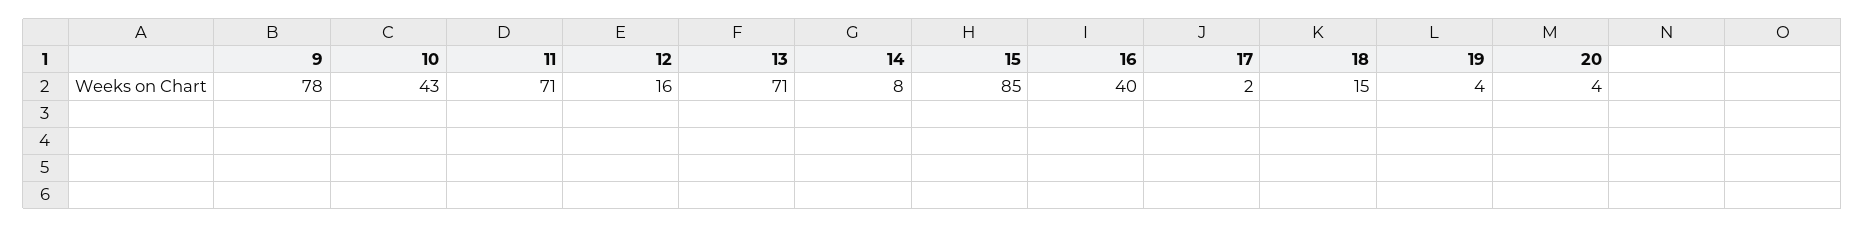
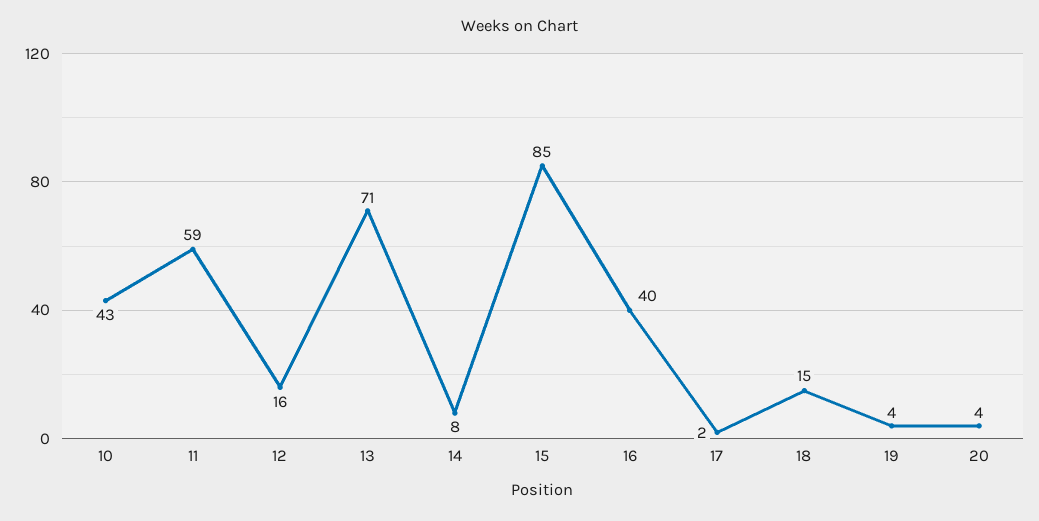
  {
-   "9": 78,
    "10": 43,
-   "11": 71,
+   "11": 59,
    "12": 16,
    "13": 71,
    "14": 8,
    "15": 85,
    "16": 40,
    "17": 2,
    "18": 15,
    "19": 4,
    "20": 4
  }

